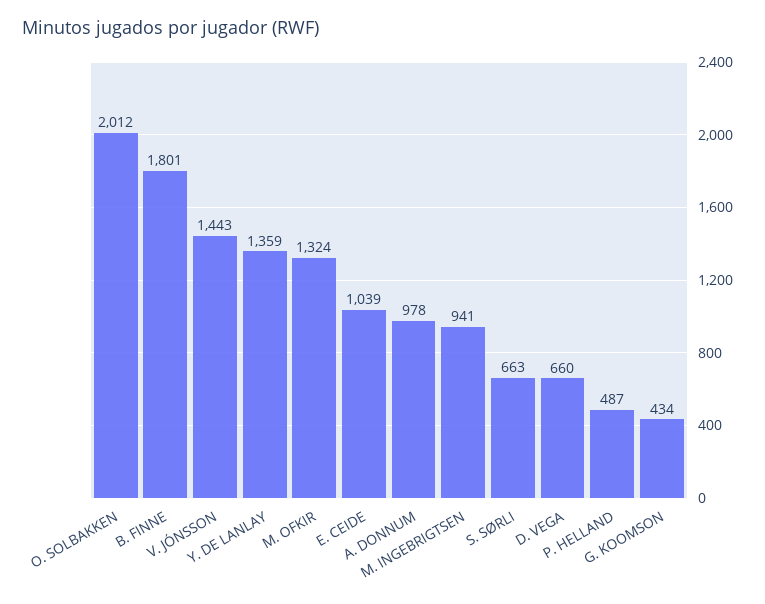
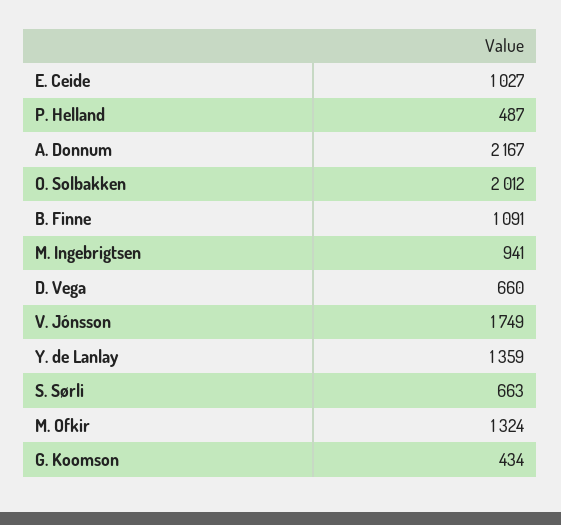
  {
    "O. SOLBAKKEN": 2012,
-   "B. FINNE": 1801,
+   "B. FINNE": 1091,
-   "V. JÓNSSON": 1443,
+   "V. JÓNSSON": 1749,
    "Y. DE LANLAY": 1359,
    "M. OFKIR": 1324,
-   "E. CEIDE": 1039,
+   "E. CEIDE": 1027,
-   "A. DONNUM": 978,
+   "A. DONNUM": 2167,
    "M. INGEBRIGTSEN": 941,
    "S. SØRLI": 663,
    "D. VEGA": 660,
    "P. HELLAND": 487,
    "G. KOOMSON": 434
  }

